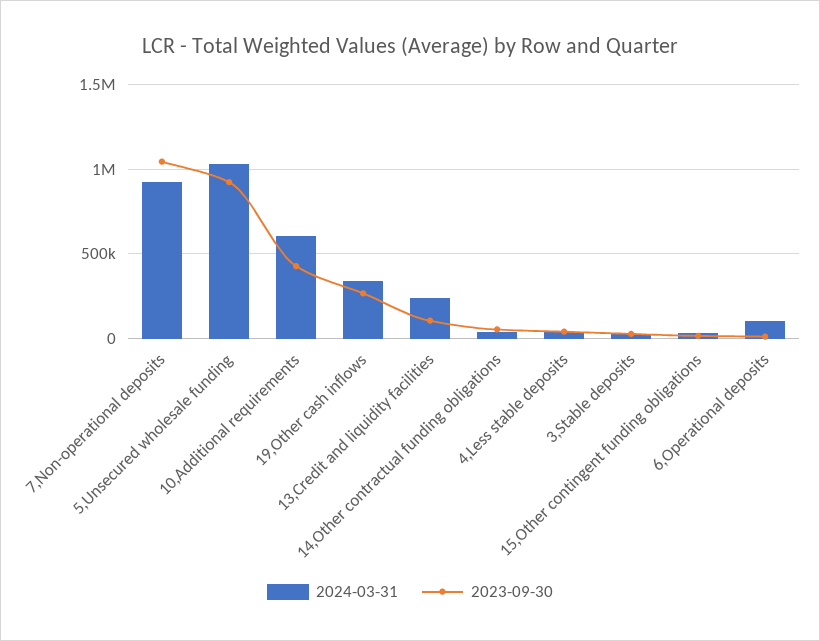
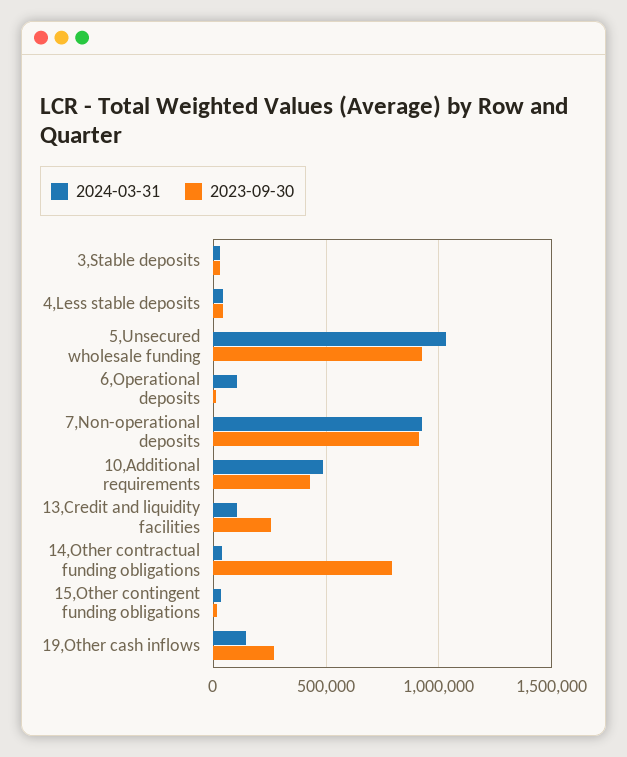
  {
    "2024-03-31": {
      "7,Non-operational deposits": 900000,
      "5,Unsecured wholesale funding": 1050000,
-     "10,Additional requirements": 600000,
+     "10,Additional requirements": 500000,
-     "19,Other cash inflows": 350000,
+     "19,Other cash inflows": 150000,
-     "13,Credit and liquidity facilities": 250000,
+     "13,Credit and liquidity facilities": 100000,
      "14,Other contractual funding obligations": 50000,
      "4,Less stable deposits": 50000,
      "3,Stable deposits": 50000,
      "15,Other contingent funding obligations": 50000,
      "6,Operational deposits": 100000
    },
    "2023-09-30": {
-     "7,Non-operational deposits": 1050000,
+     "7,Non-operational deposits": 900000,
      "5,Unsecured wholesale funding": 900000,
      "10,Additional requirements": 450000,
      "19,Other cash inflows": 250000,
-     "13,Credit and liquidity facilities": 100000,
+     "13,Credit and liquidity facilities": 250000,
-     "14,Other contractual funding obligations": 50000,
+     "14,Other contractual funding obligations": 800000,
      "4,Less stable deposits": 50000,
      "3,Stable deposits": 50000,
      "15,Other contingent funding obligations": 0,
      "6,Operational deposits": 0
    }
  }

